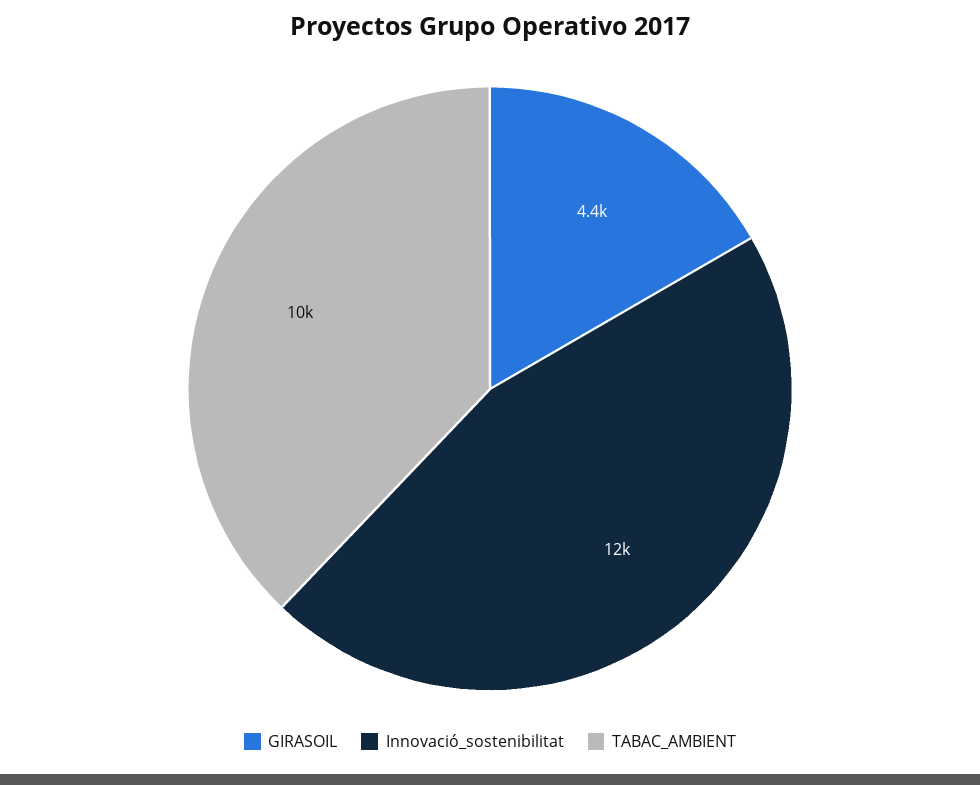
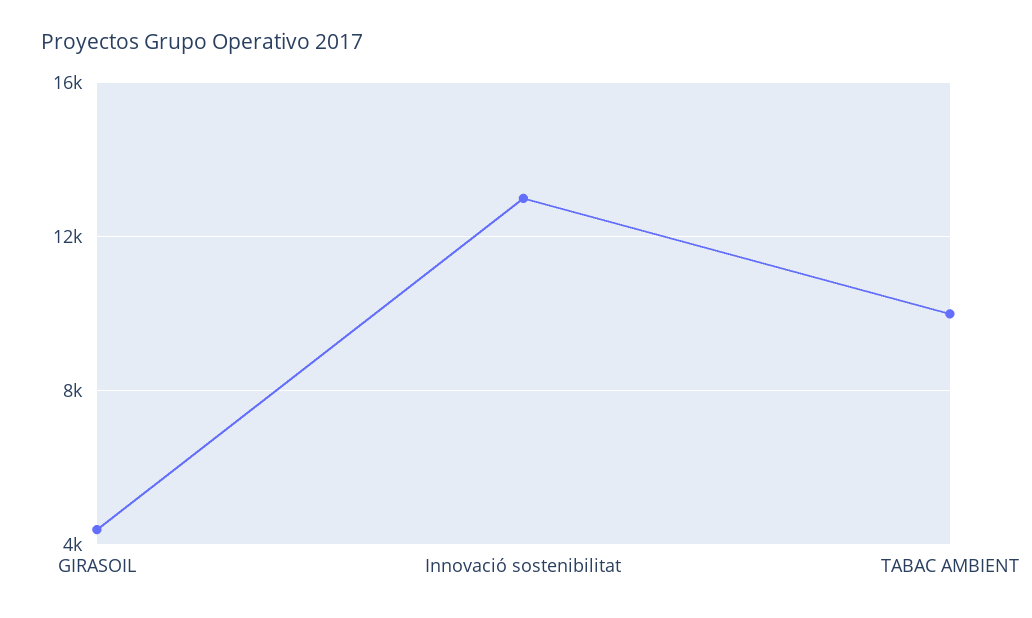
  {
    "GIRASOIL": 4400,
-   "Innovació_sostenibilitat": 12000,
+   "Innovació_sostenibilitat": 13000,
    "TABAC_AMBIENT": 10000
  }

